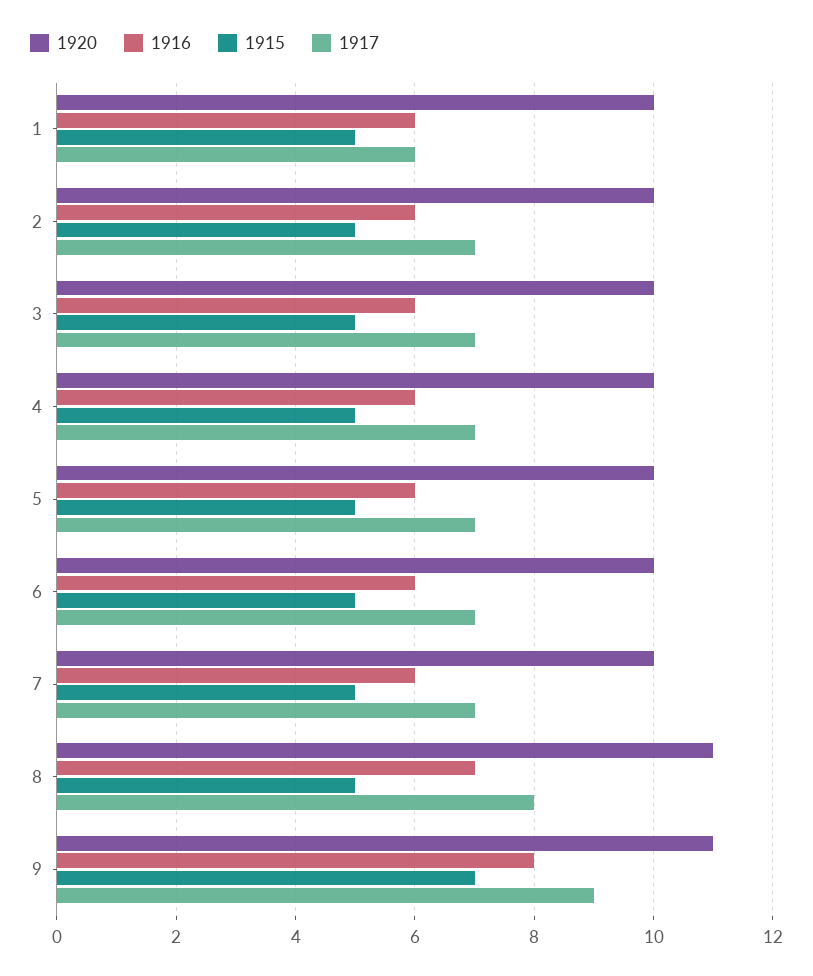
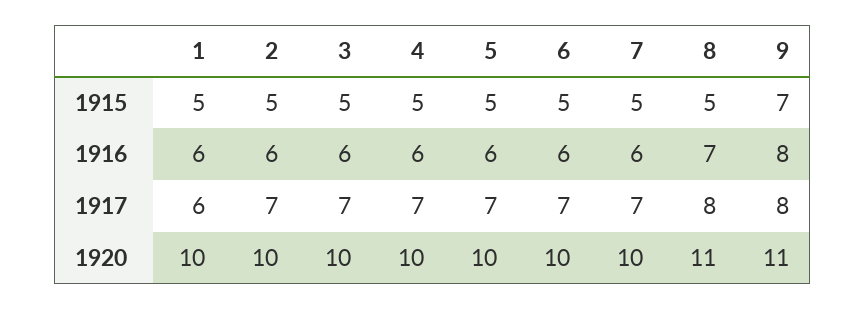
  {
    "1920": {
      "1": 10,
      "2": 10,
      "3": 10,
      "4": 10,
      "5": 10,
      "6": 10,
      "7": 10,
      "8": 11,
      "9": 11
    },
    "1916": {
      "1": 6,
      "2": 6,
      "3": 6,
      "4": 6,
      "5": 6,
      "6": 6,
      "7": 6,
      "8": 7,
      "9": 8
    },
    "1915": {
      "1": 5,
      "2": 5,
      "3": 5,
      "4": 5,
      "5": 5,
      "6": 5,
      "7": 5,
      "8": 5,
      "9": 7
    },
    "1917": {
      "1": 6,
      "2": 7,
      "3": 7,
      "4": 7,
      "5": 7,
      "6": 7,
      "7": 7,
      "8": 8,
-     "9": 9
+     "9": 8
    }
  }

